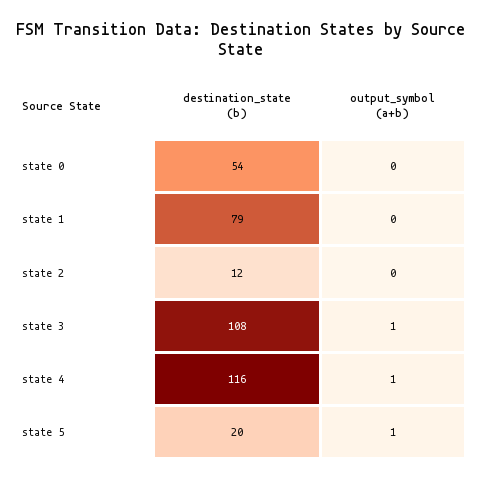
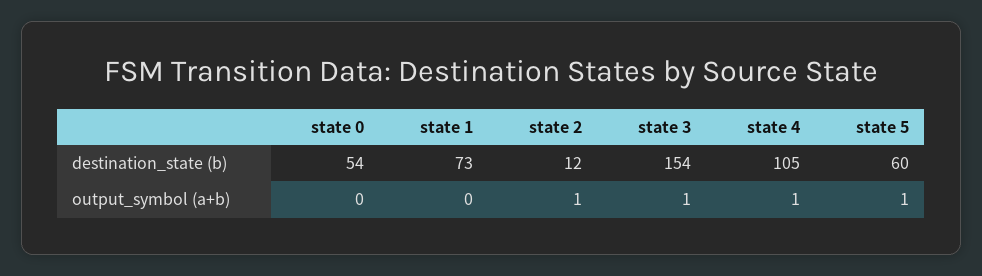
  {
    "destination_state (b)": {
      "state 0": 54,
-     "state 1": 79,
+     "state 1": 73,
      "state 2": 12,
-     "state 3": 108,
+     "state 3": 154,
-     "state 4": 116,
+     "state 4": 105,
-     "state 5": 20
+     "state 5": 60
    },
    "output_symbol (a+b)": {
      "state 0": 0,
      "state 1": 0,
-     "state 2": 0,
+     "state 2": 1,
      "state 3": 1,
      "state 4": 1,
      "state 5": 1
    }
  }

